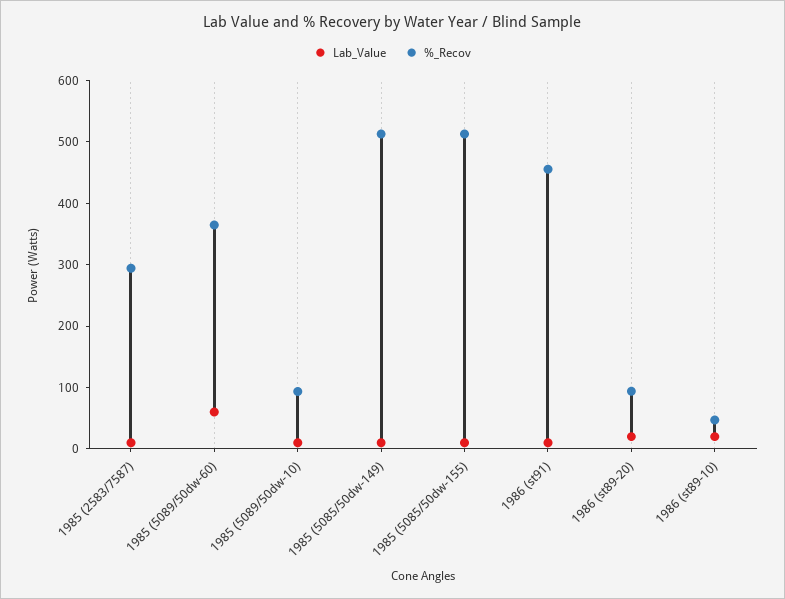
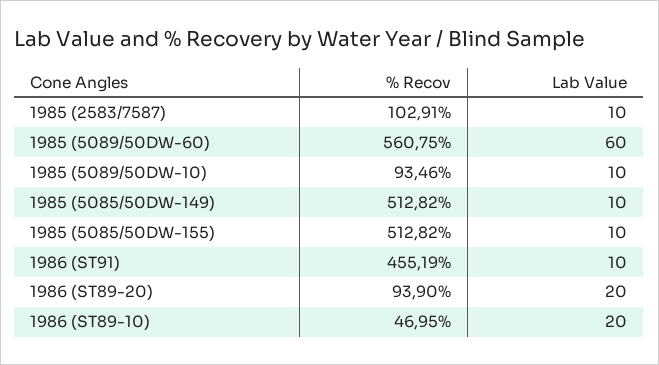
  {
    "Lab_Value": {
      "1985 (2583/7587)": 10,
      "1985 (5089/50dw-60)": 60,
      "1985 (5089/50dw-10)": 10,
      "1985 (5085/50dw-149)": 10,
      "1985 (5085/50dw-155)": 10,
      "1986 (st91)": 10,
      "1986 (st89-20)": 20,
      "1986 (st89-10)": 20
    },
    "%_Recov": {
-     "1985 (2583/7587)": 300,
+     "1985 (2583/7587)": 102.91,
-     "1985 (5089/50dw-60)": 360,
+     "1985 (5089/50dw-60)": 560.75,
      "1985 (5089/50dw-10)": 93.46,
      "1985 (5085/50dw-149)": 512.82,
      "1985 (5085/50dw-155)": 512.82,
      "1986 (st91)": 455.19,
      "1986 (st89-20)": 93.9,
      "1986 (st89-10)": 46.95
    }
  }

